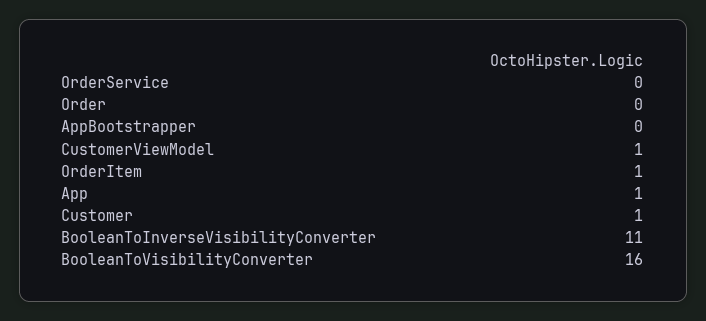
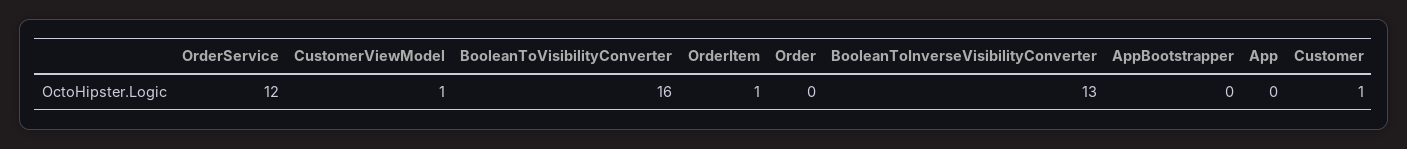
  {
-   "OrderService": 0,
+   "OrderService": 12,
    "Order": 0,
    "AppBootstrapper": 0,
    "CustomerViewModel": 1,
    "OrderItem": 1,
-   "App": 1,
+   "App": 0,
    "Customer": 1,
-   "BooleanToInverseVisibilityConverter": 11,
+   "BooleanToInverseVisibilityConverter": 13,
    "BooleanToVisibilityConverter": 16
  }

